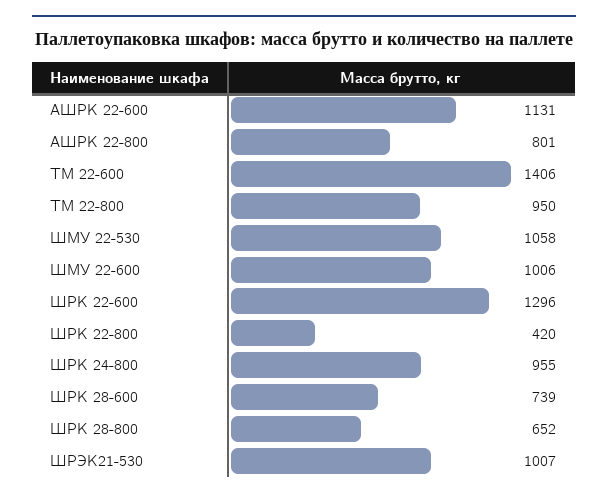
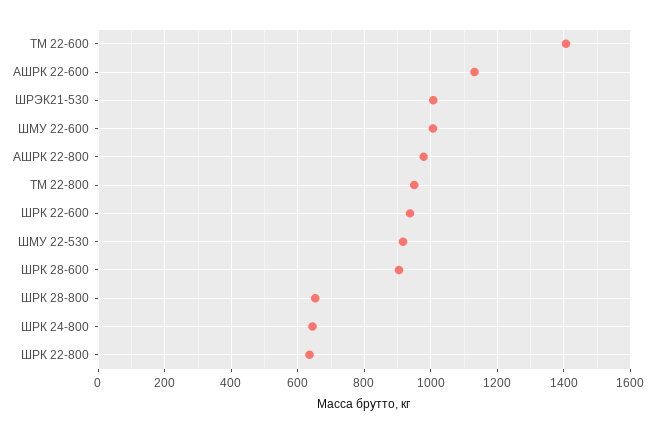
  {
    "АШРК 22-600": 1131,
-   "АШРК 22-800": 801,
+   "АШРК 22-800": 980,
    "ТМ 22-600": 1406,
    "ТМ 22-800": 950,
-   "ШМУ 22-530": 1058,
+   "ШМУ 22-530": 920,
    "ШМУ 22-600": 1006,
-   "ШРК 22-600": 1296,
+   "ШРК 22-600": 940,
-   "ШРК 22-800": 420,
+   "ШРК 22-800": 640,
-   "ШРК 24-800": 955,
+   "ШРК 24-800": 640,
-   "ШРК 28-600": 739,
+   "ШРК 28-600": 900,
    "ШРК 28-800": 652,
    "ШРЭК21-530": 1007
  }

